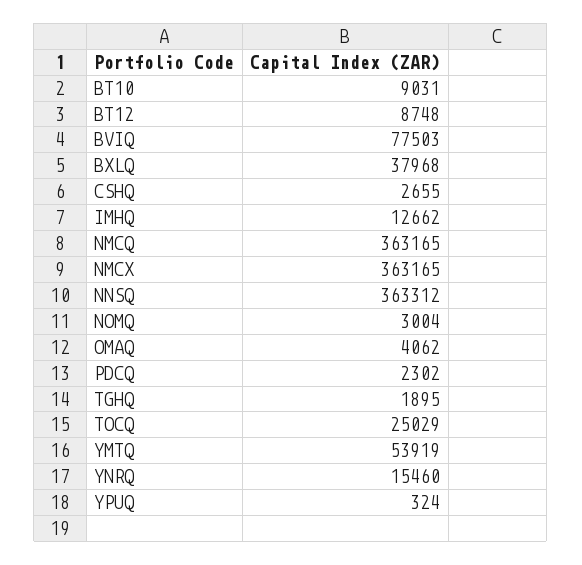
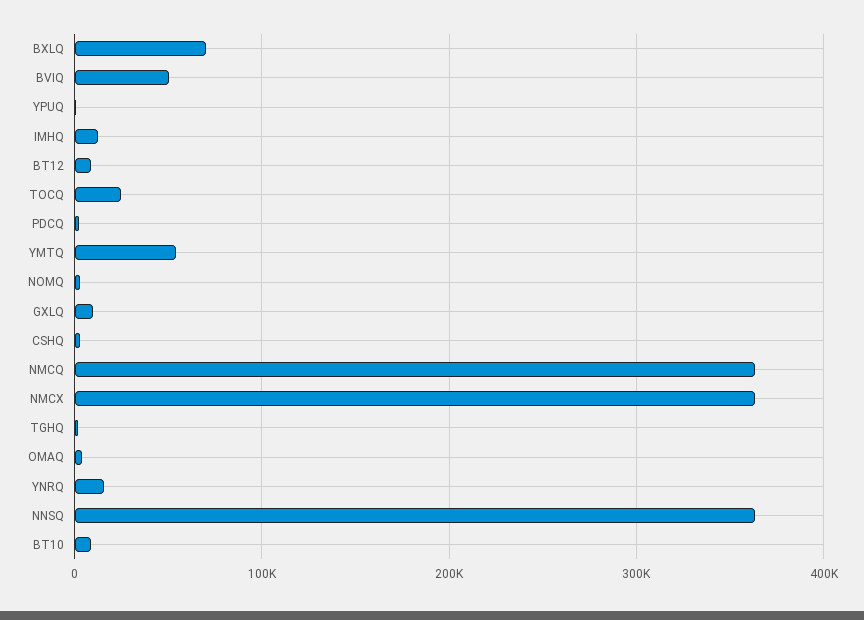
  {
    "BT10": 9031,
    "BT12": 8748,
-   "BVIQ": 77503,
+   "BVIQ": 50000,
-   "BXLQ": 37968,
+   "BXLQ": 70000,
    "CSHQ": 2655,
    "IMHQ": 12662,
    "NMCQ": 363165,
    "NMCX": 363165,
    "NNSQ": 363312,
    "NOMQ": 3004,
    "OMAQ": 4062,
    "PDCQ": 2302,
    "TGHQ": 1895,
    "TOCQ": 25029,
    "YMTQ": 53919,
    "YNRQ": 15460,
-   "YPUQ": 324
+   "YPUQ": 324,
+   "GXLQ": 10000
  }

